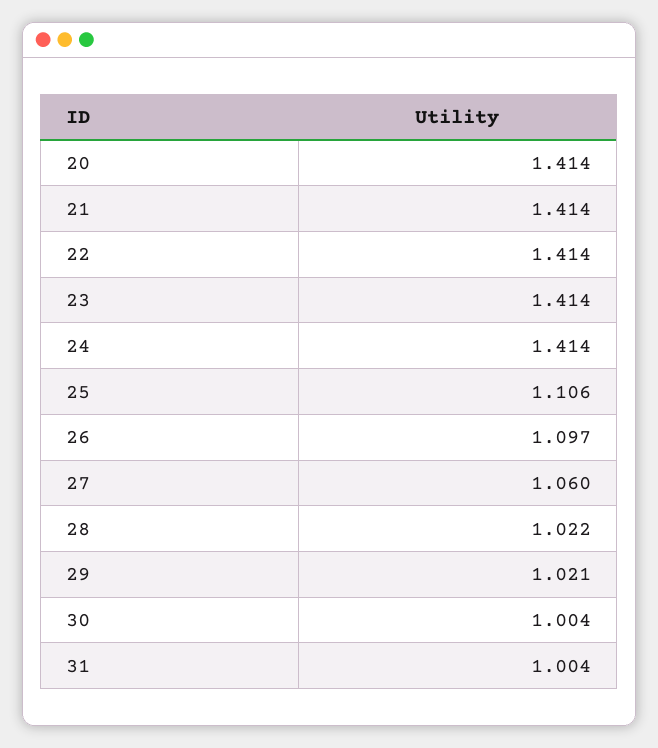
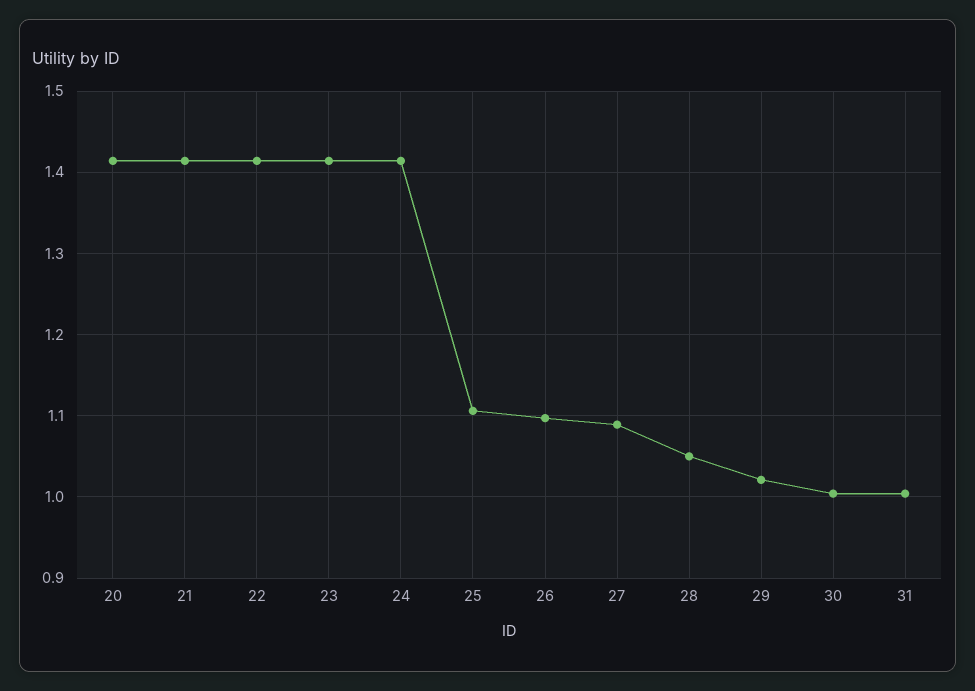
  {
    "20": 1.414,
    "21": 1.414,
    "22": 1.414,
    "23": 1.414,
    "24": 1.414,
    "25": 1.106,
    "26": 1.097,
-   "27": 1.06,
+   "27": 1.09,
-   "28": 1.022,
+   "28": 1.05,
    "29": 1.021,
    "30": 1.004,
    "31": 1.004
  }

